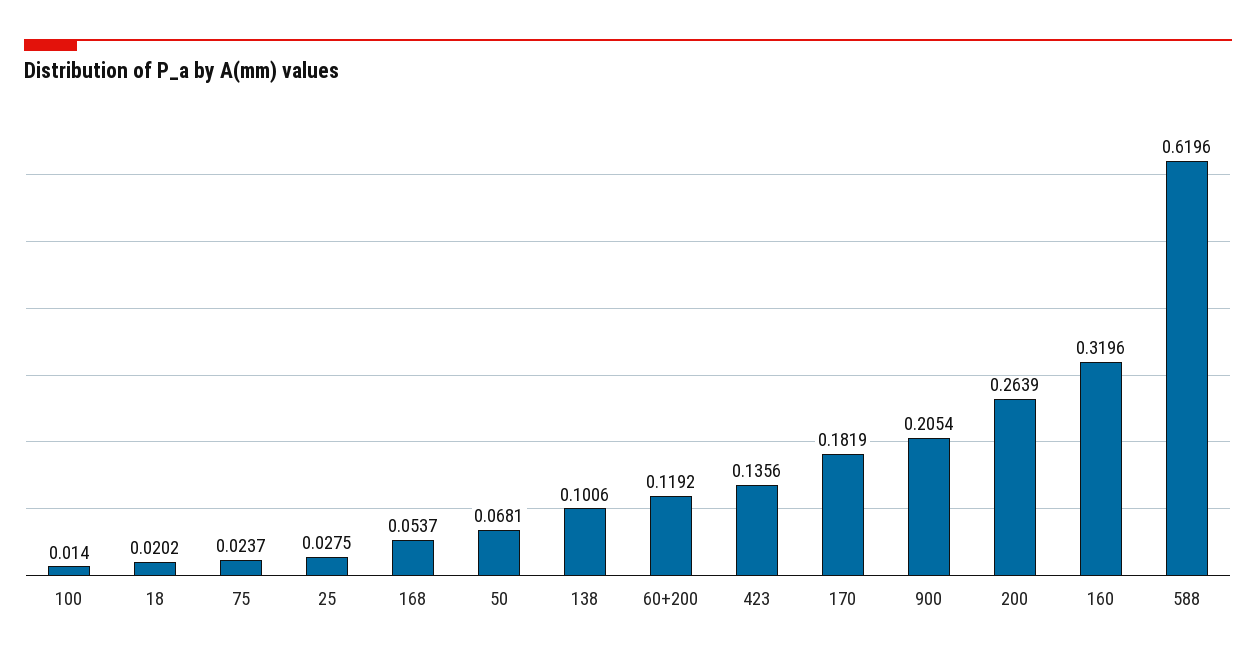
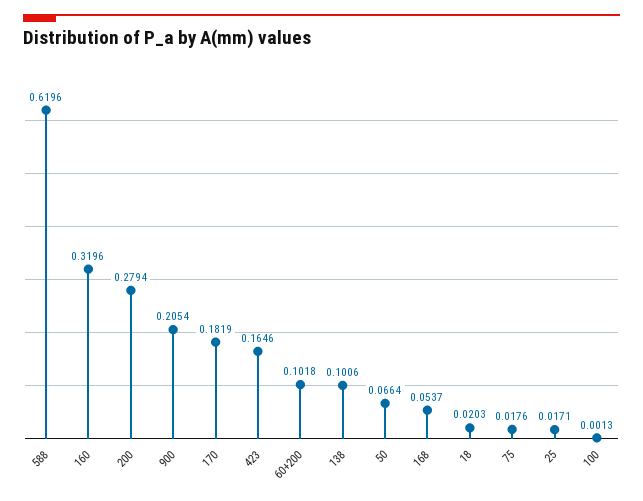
  {
-   "100": 0.014,
+   "100": 0.0013,
-   "18": 0.0202,
+   "18": 0.0203,
-   "75": 0.0237,
+   "75": 0.0176,
-   "25": 0.0275,
+   "25": 0.0171,
    "168": 0.0537,
-   "50": 0.0681,
+   "50": 0.0664,
    "138": 0.1006,
-   "60+200": 0.1192,
+   "60+200": 0.1018,
-   "423": 0.1356,
+   "423": 0.1646,
    "170": 0.1819,
    "900": 0.2054,
-   "200": 0.2639,
+   "200": 0.2794,
    "160": 0.3196,
    "588": 0.6196
  }

